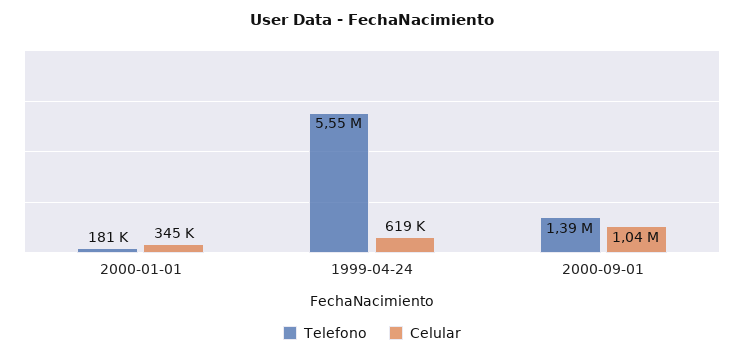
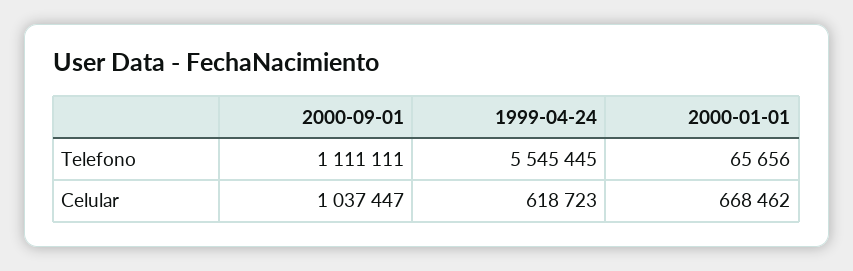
  {
    "Telefono": {
-     "2000-01-01": 181000,
+     "2000-01-01": 65656,
      "1999-04-24": 5545445,
-     "2000-09-01": 1390000
+     "2000-09-01": 1111111
    },
    "Celular": {
-     "2000-01-01": 345000,
+     "2000-01-01": 668462,
      "1999-04-24": 618723,
      "2000-09-01": 1037447
    }
  }

